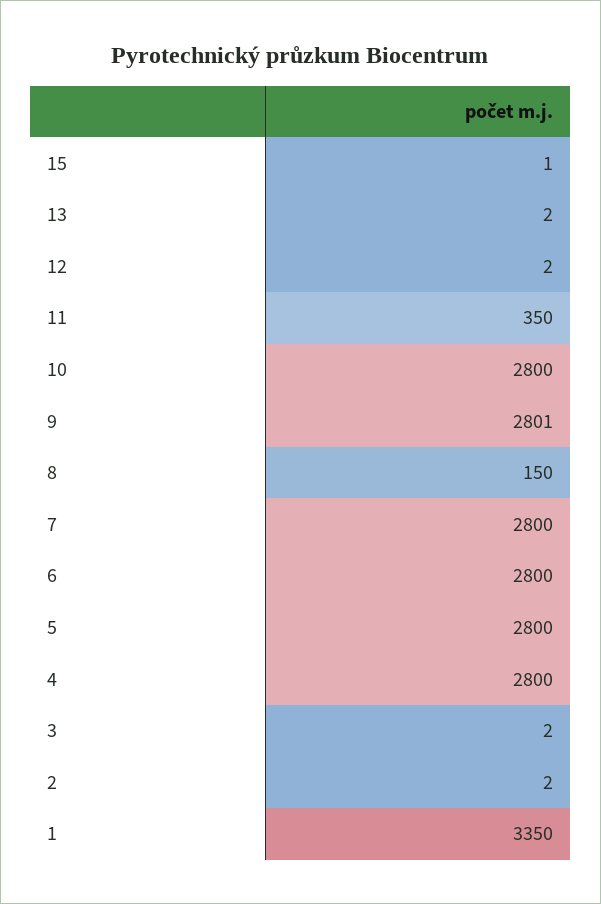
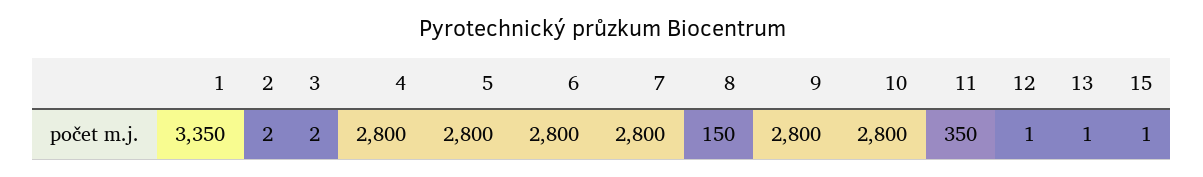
  {
    "15": 1,
-   "13": 2,
+   "13": 1,
-   "12": 2,
+   "12": 1,
    "11": 350,
    "10": 2800,
-   "9": 2801,
+   "9": 2800,
    "8": 150,
    "7": 2800,
    "6": 2800,
    "5": 2800,
    "4": 2800,
    "3": 2,
    "2": 2,
    "1": 3350
  }

